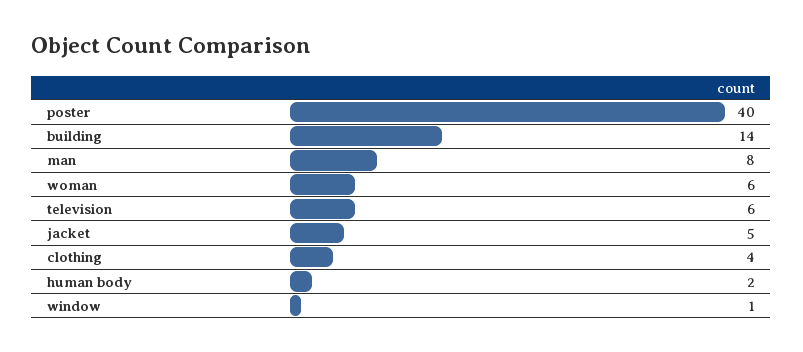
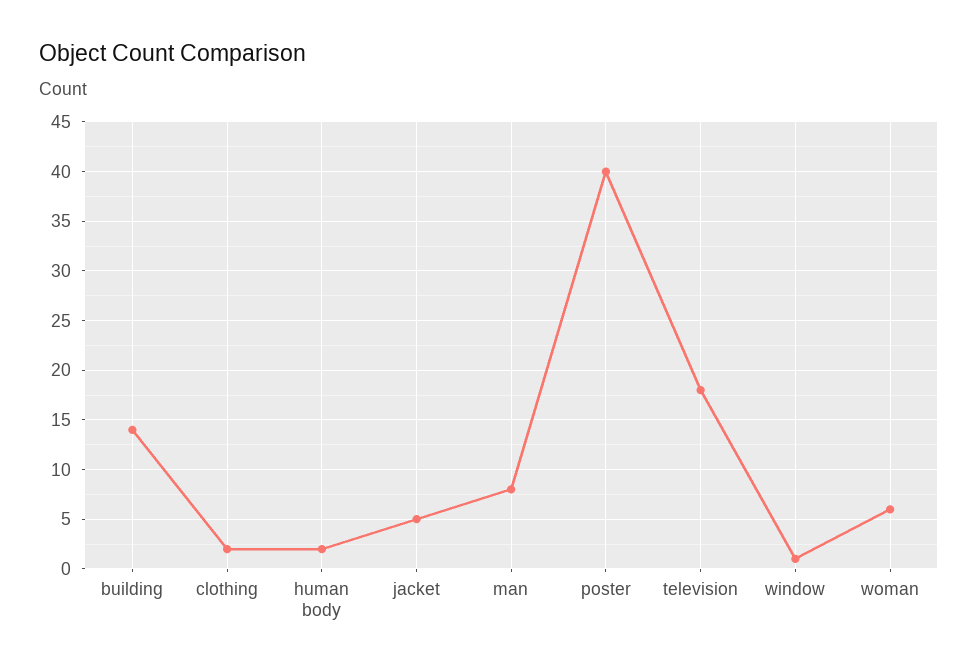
  {
    "poster": 40,
    "building": 14,
    "man": 8,
    "woman": 6,
-   "television": 6,
+   "television": 18,
    "jacket": 5,
-   "clothing": 4,
+   "clothing": 2,
    "human body": 2,
    "window": 1
  }

